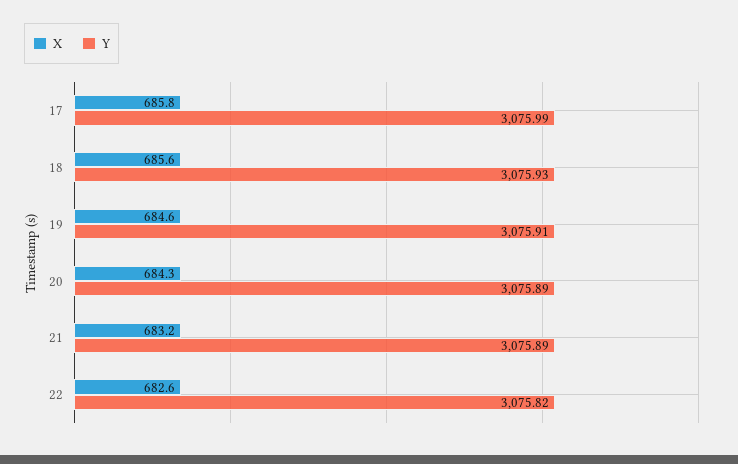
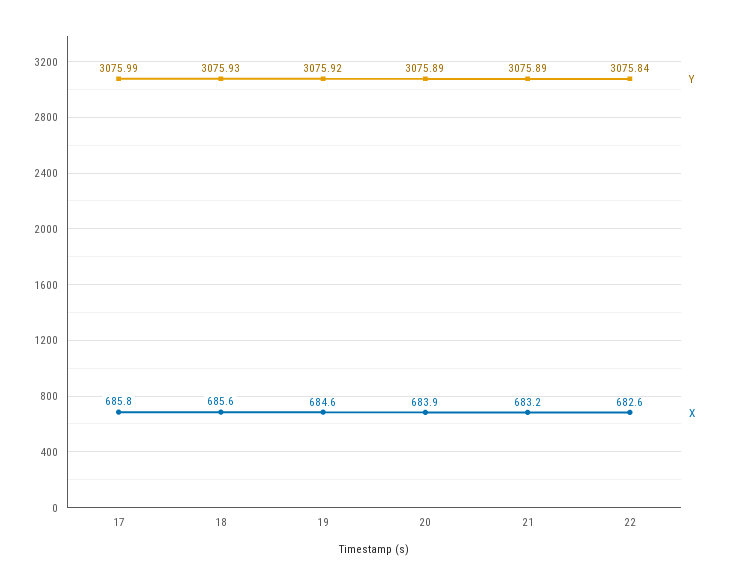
  {
    "X": {
      "17": 685.8,
      "18": 685.6,
      "19": 684.6,
-     "20": 684.3,
+     "20": 683.9,
      "21": 683.2,
      "22": 682.6
    },
    "Y": {
      "17": 3075.99,
      "18": 3075.93,
-     "19": 3075.91,
+     "19": 3075.92,
      "20": 3075.89,
      "21": 3075.89,
-     "22": 3075.82
+     "22": 3075.84
    }
  }

